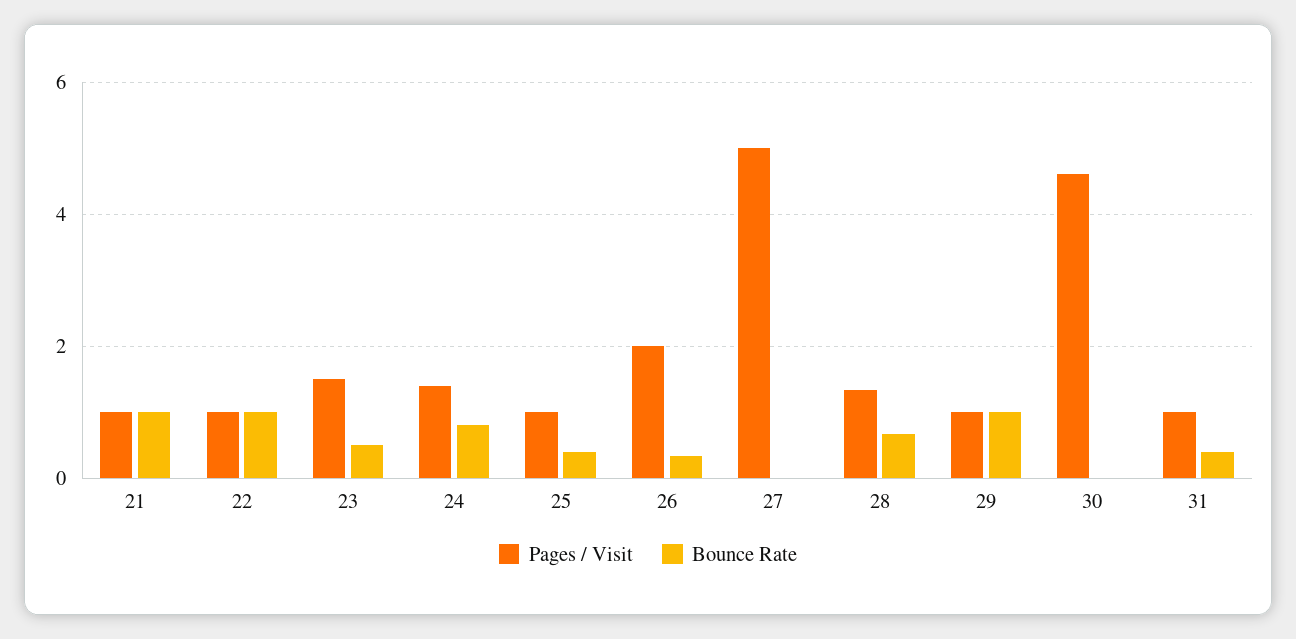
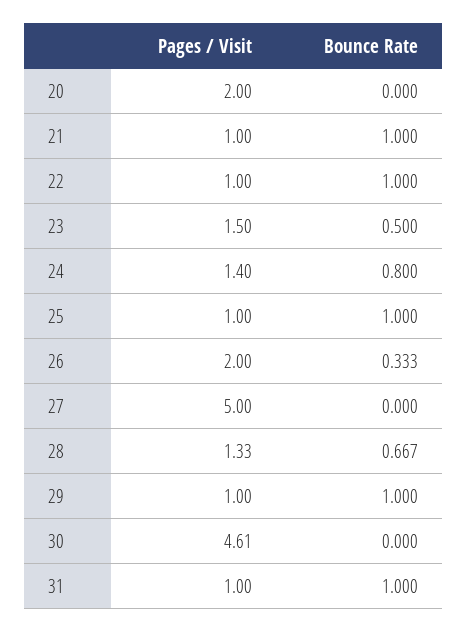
  {
    "Pages / Visit": {
      "21": 1,
      "22": 1,
      "23": 1.5,
      "24": 1.4,
      "25": 1,
      "26": 2,
      "27": 5,
      "28": 1.33,
      "29": 1,
      "30": 4.61,
-     "31": 1
+     "31": 1,
+     "20": 2
    },
    "Bounce Rate": {
      "21": 1,
      "22": 1,
      "23": 0.5,
      "24": 0.8,
-     "25": 0.4,
+     "25": 1,
      "26": 0.333,
      "27": 0,
      "28": 0.667,
      "29": 1,
      "30": 0,
-     "31": 0.4
+     "31": 1,
+     "20": 0
    }
  }

